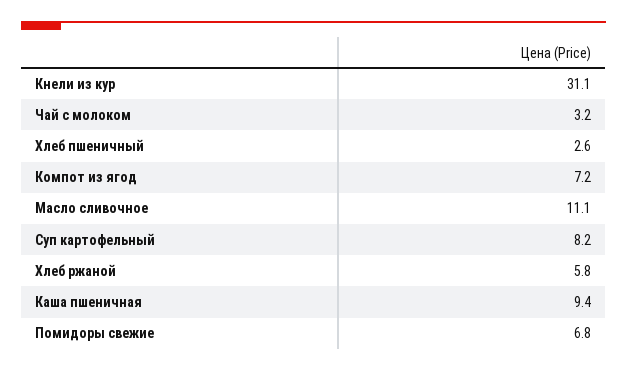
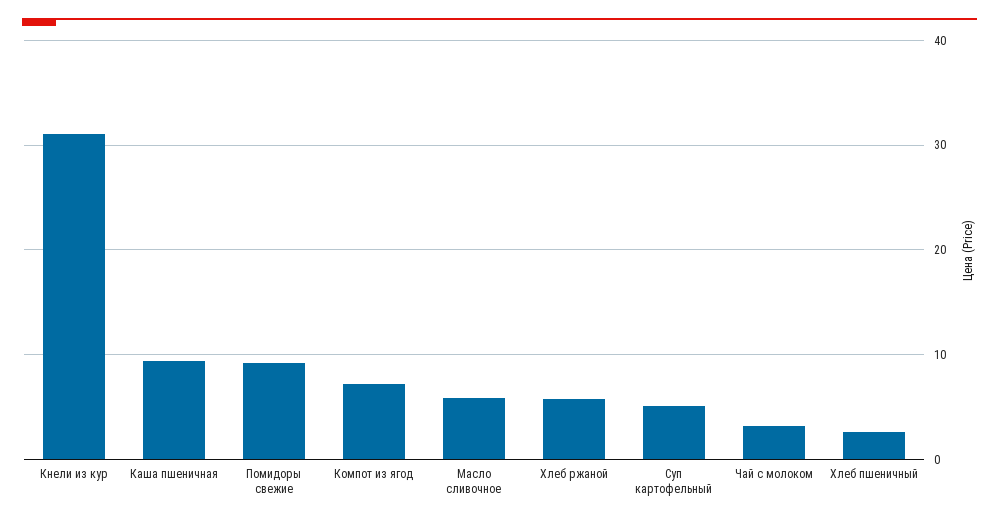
  {
    "Кнели из кур": 31.1,
    "Чай с молоком": 3.2,
    "Хлеб пшеничный": 2.6,
    "Компот из ягод": 7.2,
-   "Масло сливочное": 11.1,
+   "Масло сливочное": 6,
-   "Суп картофельный": 8.2,
+   "Суп картофельный": 5,
    "Хлеб ржаной": 5.8,
    "Каша пшеничная": 9.4,
-   "Помидоры свежие": 6.8
+   "Помидоры свежие": 9
  }

